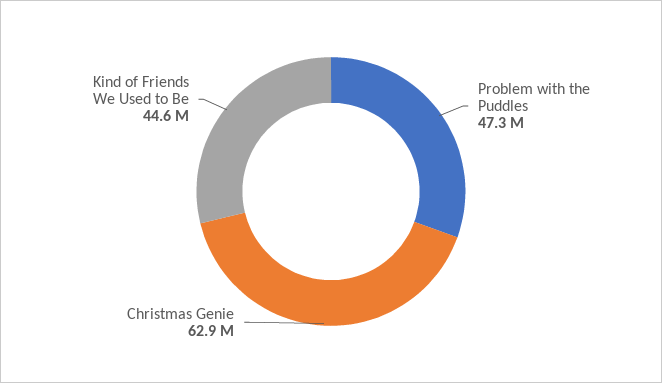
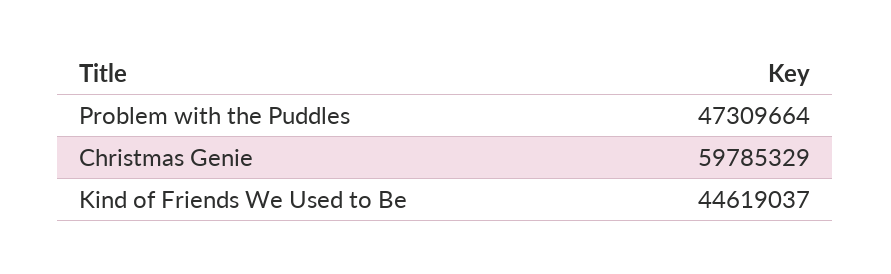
  {
    "Problem with the Puddles": 47309664,
-   "Christmas Genie": 62900000,
+   "Christmas Genie": 59785329,
    "Kind of Friends We Used to Be": 44619037
  }

